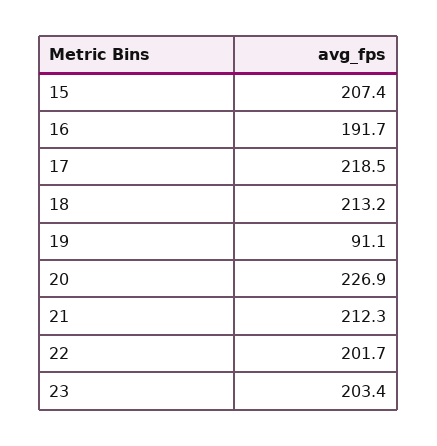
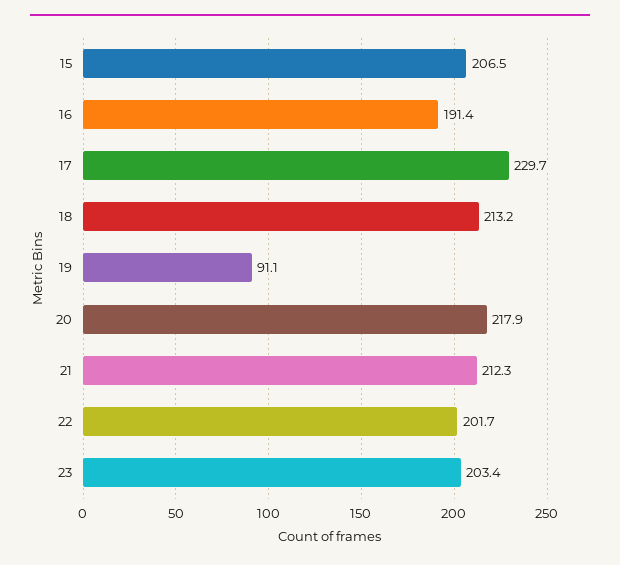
  {
-   "15": 207.4,
+   "15": 206.5,
-   "16": 191.7,
+   "16": 191.4,
-   "17": 218.5,
+   "17": 229.7,
    "18": 213.2,
    "19": 91.1,
-   "20": 226.9,
+   "20": 217.9,
    "21": 212.3,
    "22": 201.7,
    "23": 203.4
  }

